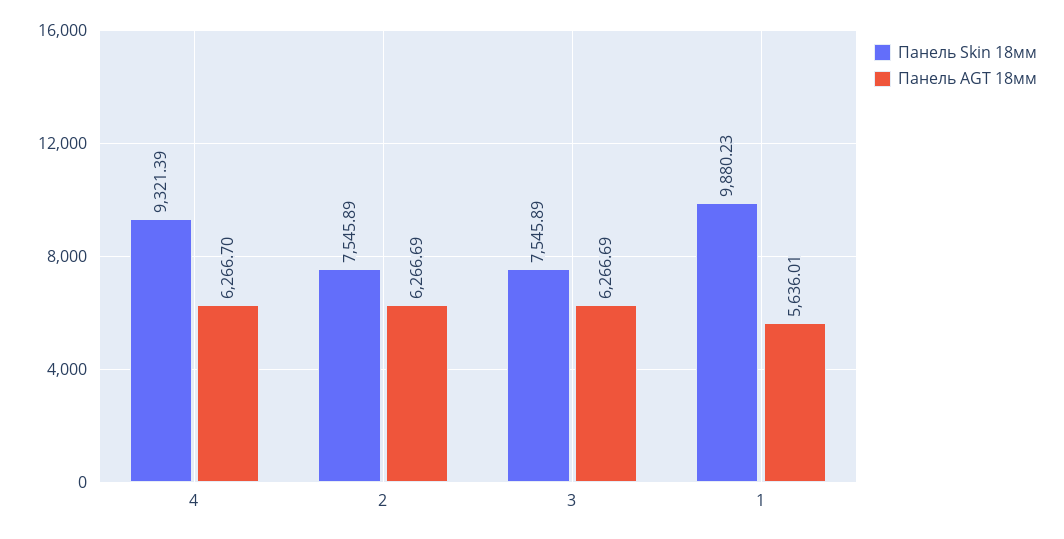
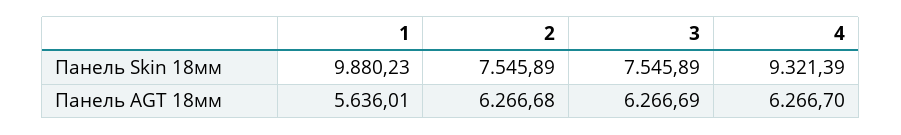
  {
    "Панель Skin 18мм": {
      "4": 9321.39,
      "2": 7545.89,
      "3": 7545.89,
      "1": 9880.23
    },
    "Панель AGT 18мм": {
      "4": 6266.7,
-     "2": 6266.69,
+     "2": 6266.68,
      "3": 6266.69,
      "1": 5636.01
    }
  }

